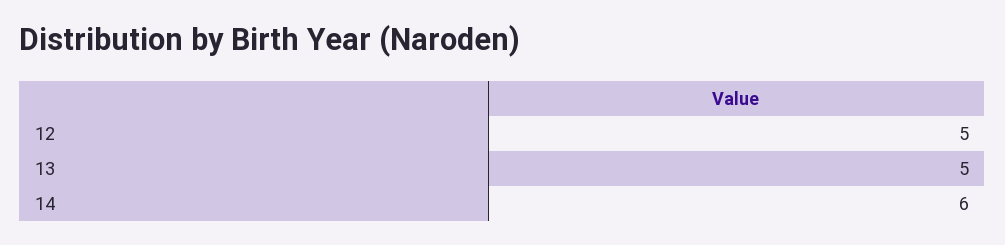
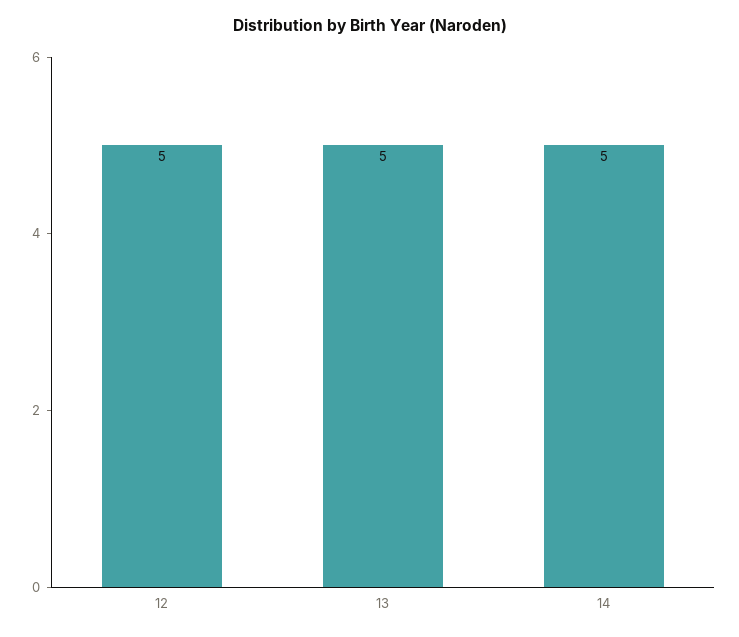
  {
    "12": 5,
    "13": 5,
-   "14": 6
+   "14": 5
  }

